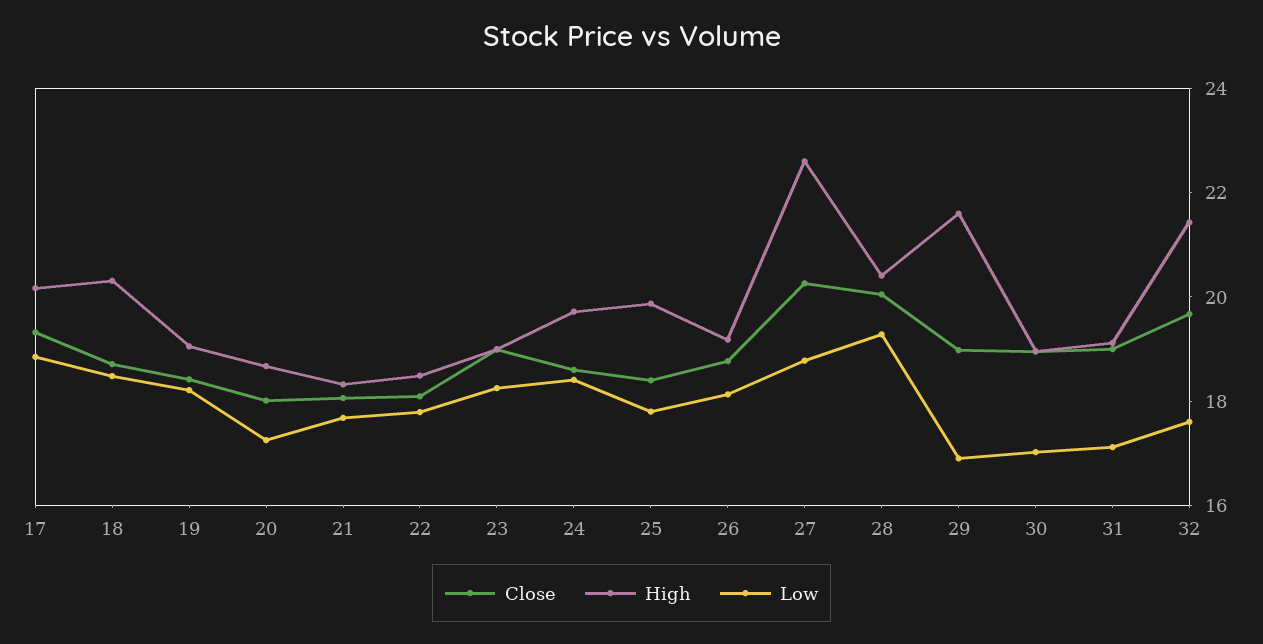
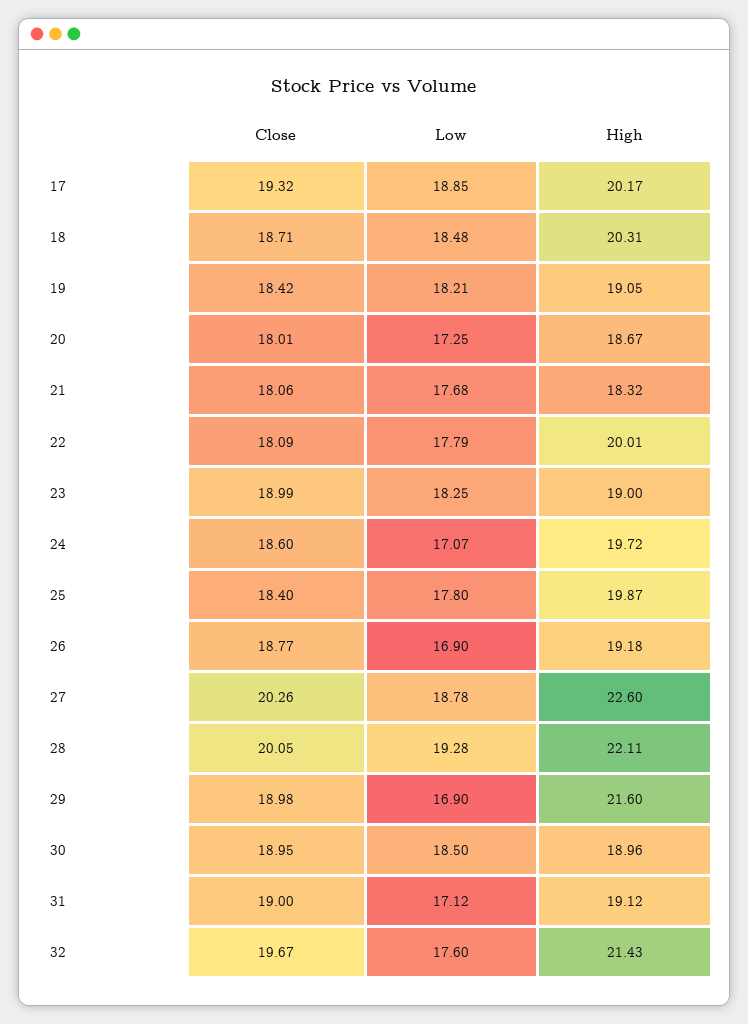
  {
    "Close": {
      "17": 19.32,
      "18": 18.71,
      "19": 18.42,
      "20": 18.01,
      "21": 18.06,
      "22": 18.09,
      "23": 18.99,
      "24": 18.6,
      "25": 18.4,
      "26": 18.77,
      "27": 20.26,
      "28": 20.05,
      "29": 18.98,
      "30": 18.95,
      "31": 19,
      "32": 19.67
    },
    "High": {
      "17": 20.17,
      "18": 20.31,
      "19": 19.05,
      "20": 18.67,
      "21": 18.32,
-     "22": 18.5,
+     "22": 20.01,
      "23": 19,
      "24": 19.72,
      "25": 19.87,
      "26": 19.18,
      "27": 22.6,
-     "28": 20.5,
+     "28": 22.11,
      "29": 21.6,
      "30": 18.96,
      "31": 19.12,
      "32": 21.43
    },
    "Low": {
      "17": 18.85,
      "18": 18.48,
      "19": 18.21,
      "20": 17.25,
      "21": 17.68,
      "22": 17.79,
      "23": 18.25,
-     "24": 18.5,
+     "24": 17.07,
      "25": 17.8,
-     "26": 18,
+     "26": 16.9,
      "27": 18.78,
      "28": 19.28,
      "29": 16.9,
-     "30": 17,
+     "30": 18.5,
      "31": 17.12,
      "32": 17.6
    }
  }

